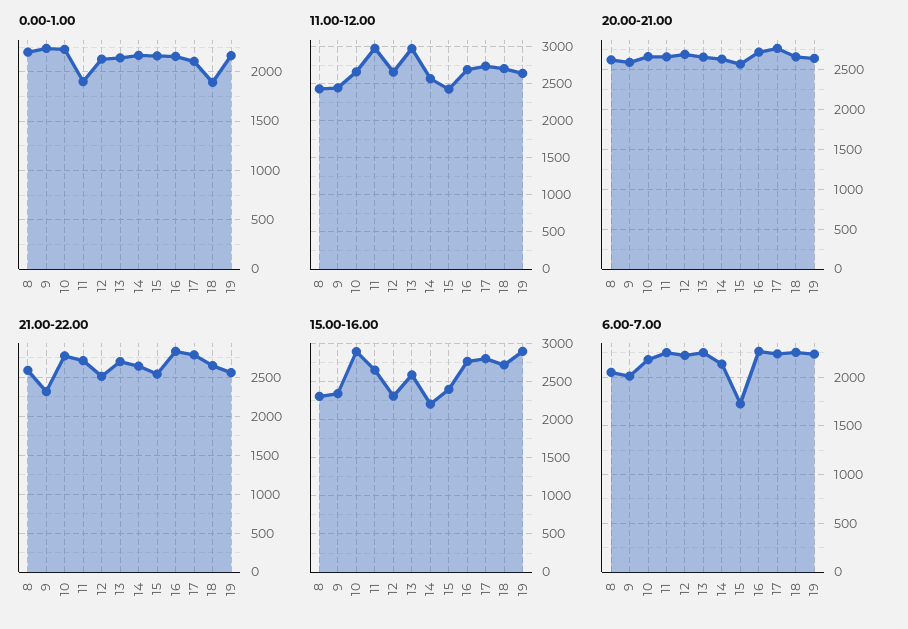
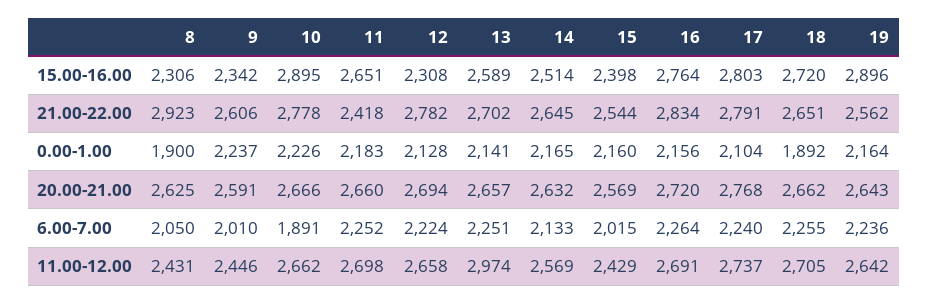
  {
    "0.00-1.00": {
-     "8": 2200,
+     "8": 1900,
      "9": 2237,
      "10": 2226,
-     "11": 1900,
+     "11": 2183,
      "12": 2128,
      "13": 2141,
      "14": 2165,
      "15": 2160,
      "16": 2156,
      "17": 2104,
      "18": 1892,
      "19": 2164
    },
    "11.00-12.00": {
      "8": 2431,
      "9": 2446,
      "10": 2662,
-     "11": 3000,
+     "11": 2698,
      "12": 2658,
      "13": 2974,
      "14": 2569,
      "15": 2429,
      "16": 2691,
      "17": 2737,
      "18": 2705,
      "19": 2642
    },
    "20.00-21.00": {
      "8": 2625,
      "9": 2591,
      "10": 2666,
      "11": 2660,
      "12": 2694,
      "13": 2657,
      "14": 2632,
      "15": 2569,
      "16": 2720,
      "17": 2768,
      "18": 2662,
      "19": 2643
    },
    "21.00-22.00": {
-     "8": 2600,
+     "8": 2923,
-     "9": 2300,
+     "9": 2606,
      "10": 2778,
-     "11": 2700,
+     "11": 2418,
-     "12": 2500,
+     "12": 2782,
      "13": 2702,
      "14": 2645,
      "15": 2544,
      "16": 2834,
      "17": 2791,
      "18": 2651,
      "19": 2562
    },
    "15.00-16.00": {
      "8": 2306,
      "9": 2342,
      "10": 2895,
      "11": 2651,
      "12": 2308,
      "13": 2589,
-     "14": 2200,
+     "14": 2514,
      "15": 2398,
      "16": 2764,
      "17": 2803,
      "18": 2720,
      "19": 2896
    },
    "6.00-7.00": {
      "8": 2050,
      "9": 2010,
-     "10": 2200,
+     "10": 1891,
      "11": 2252,
      "12": 2224,
      "13": 2251,
      "14": 2133,
-     "15": 1700,
+     "15": 2015,
      "16": 2264,
      "17": 2240,
      "18": 2255,
      "19": 2236
    }
  }

